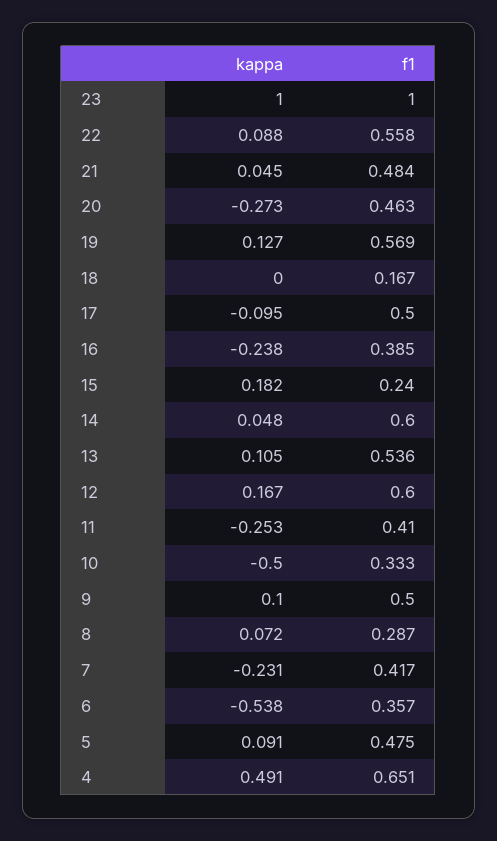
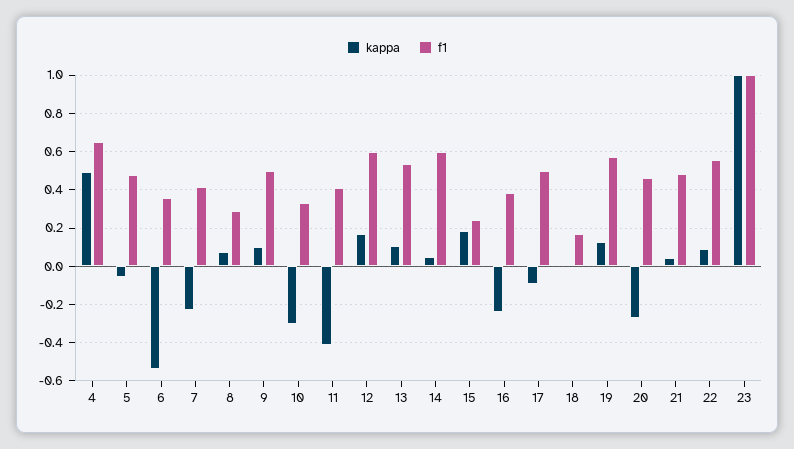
  {
    "kappa": {
      "23": 1,
      "22": 0.088,
      "21": 0.045,
      "20": -0.273,
      "19": 0.127,
      "18": 0,
      "17": -0.095,
      "16": -0.238,
      "15": 0.182,
      "14": 0.048,
      "13": 0.105,
      "12": 0.167,
-     "11": -0.253,
+     "11": -0.4,
-     "10": -0.5,
+     "10": -0.3,
      "9": 0.1,
      "8": 0.072,
      "7": -0.231,
      "6": -0.538,
-     "5": 0.091,
+     "5": -0.05,
      "4": 0.491
    },
    "f1": {
      "23": 1,
      "22": 0.558,
      "21": 0.484,
      "20": 0.463,
      "19": 0.569,
      "18": 0.167,
      "17": 0.5,
      "16": 0.385,
      "15": 0.24,
      "14": 0.6,
      "13": 0.536,
      "12": 0.6,
      "11": 0.41,
      "10": 0.333,
      "9": 0.5,
      "8": 0.287,
      "7": 0.417,
      "6": 0.357,
      "5": 0.475,
      "4": 0.651
    }
  }

